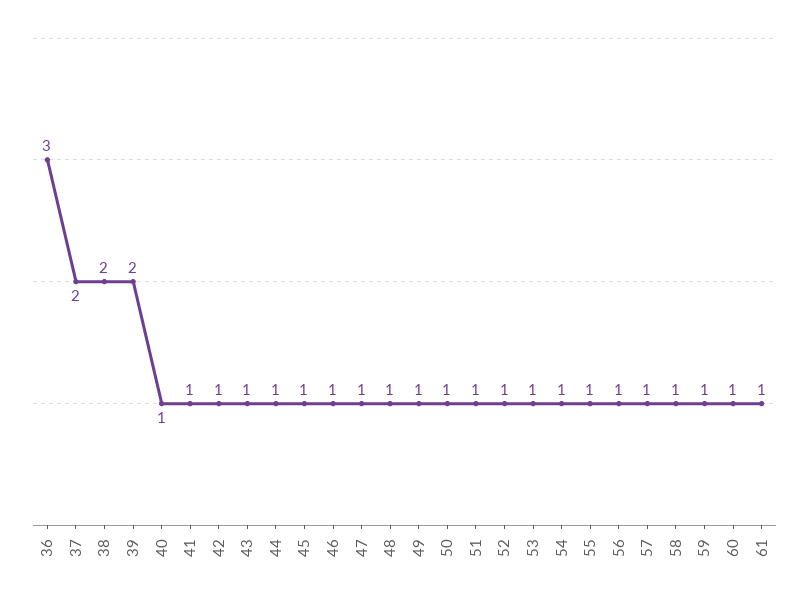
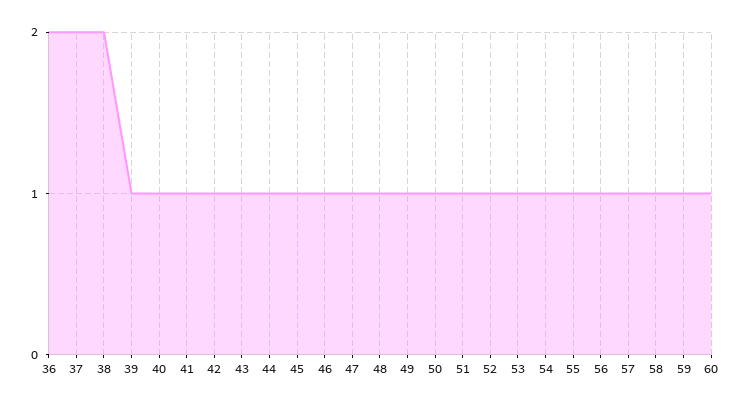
  {
-   "36": 3,
+   "36": 2,
    "37": 2,
    "38": 2,
-   "39": 2,
+   "39": 1,
    "40": 1,
    "41": 1,
    "42": 1,
    "43": 1,
    "44": 1,
    "45": 1,
    "46": 1,
    "47": 1,
    "48": 1,
    "49": 1,
    "50": 1,
    "51": 1,
    "52": 1,
    "53": 1,
    "54": 1,
    "55": 1,
    "56": 1,
    "57": 1,
    "58": 1,
    "59": 1,
-   "60": 1,
+   "60": 1
-   "61": 1
  }

